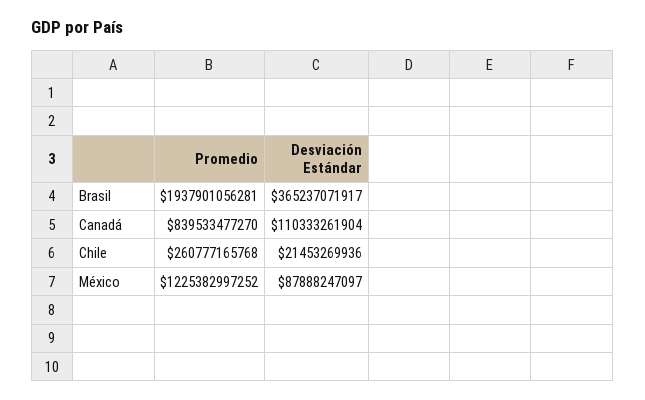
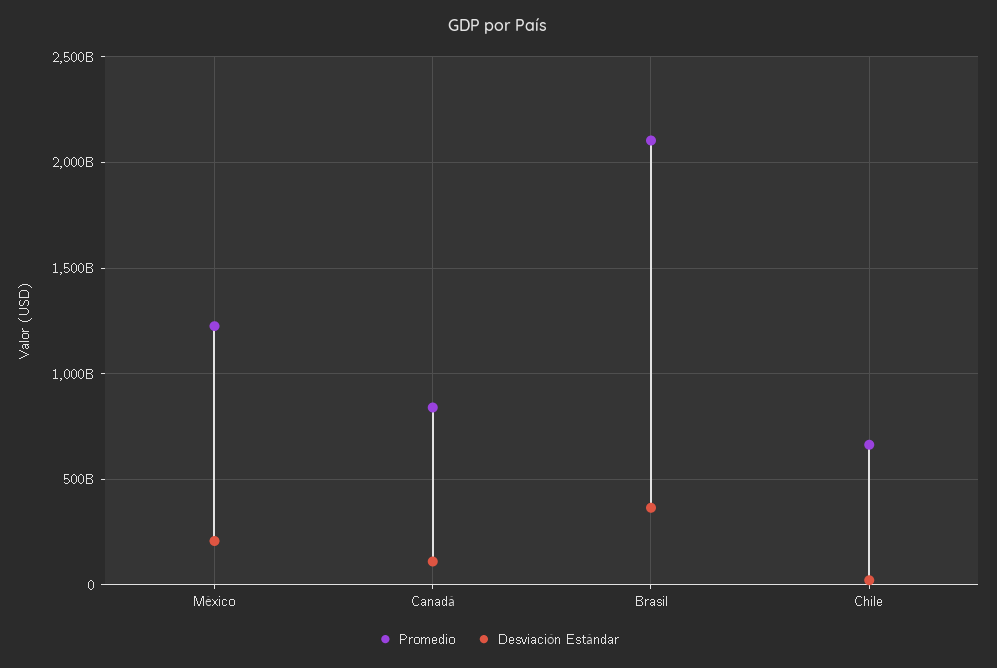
  {
    "Promedio": {
-     "Brasil": 1937901056281,
+     "Brasil": 2100000000000,
      "Canadá": 839533477270,
-     "Chile": 260777165768,
+     "Chile": 650000000000,
      "México": 1225382997252
    },
    "Desviación Estándar": {
      "Brasil": 365237071917,
      "Canadá": 110333261904,
      "Chile": 21453269936,
-     "México": 87888247097
+     "México": 200000000000
    }
  }

